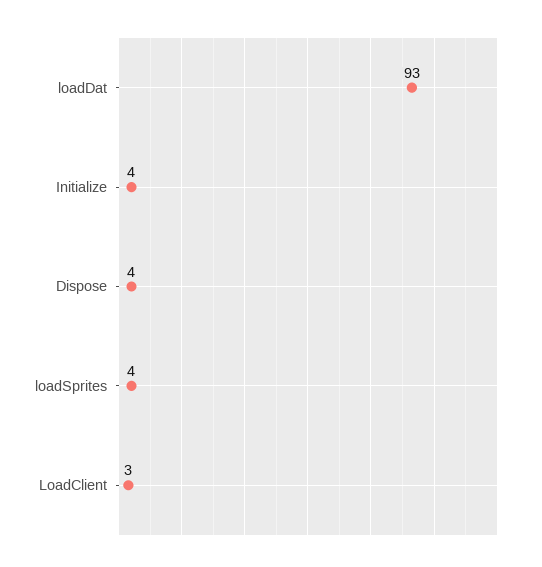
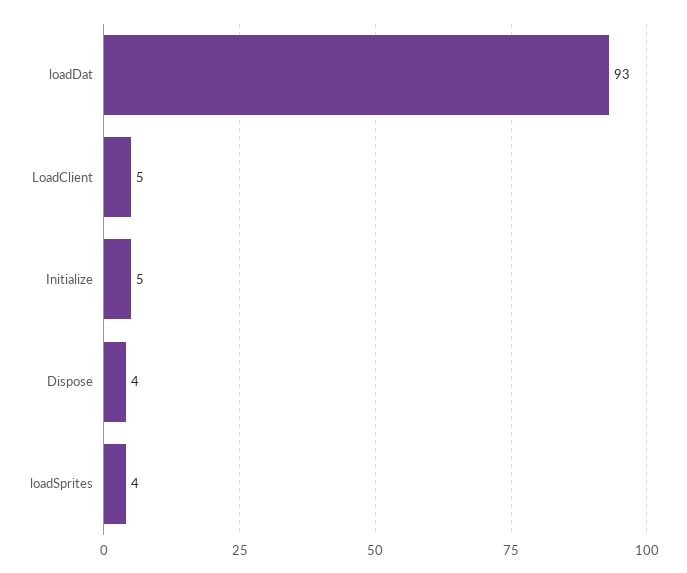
  {
    "loadDat": 93,
-   "Initialize": 4,
+   "Initialize": 5,
    "Dispose": 4,
    "loadSprites": 4,
-   "LoadClient": 3
+   "LoadClient": 5
  }

